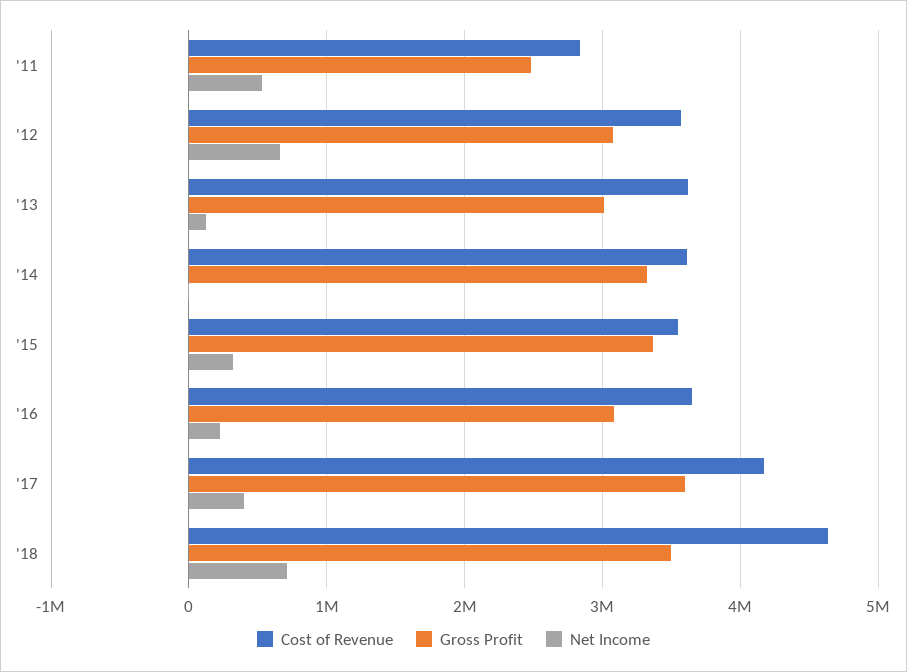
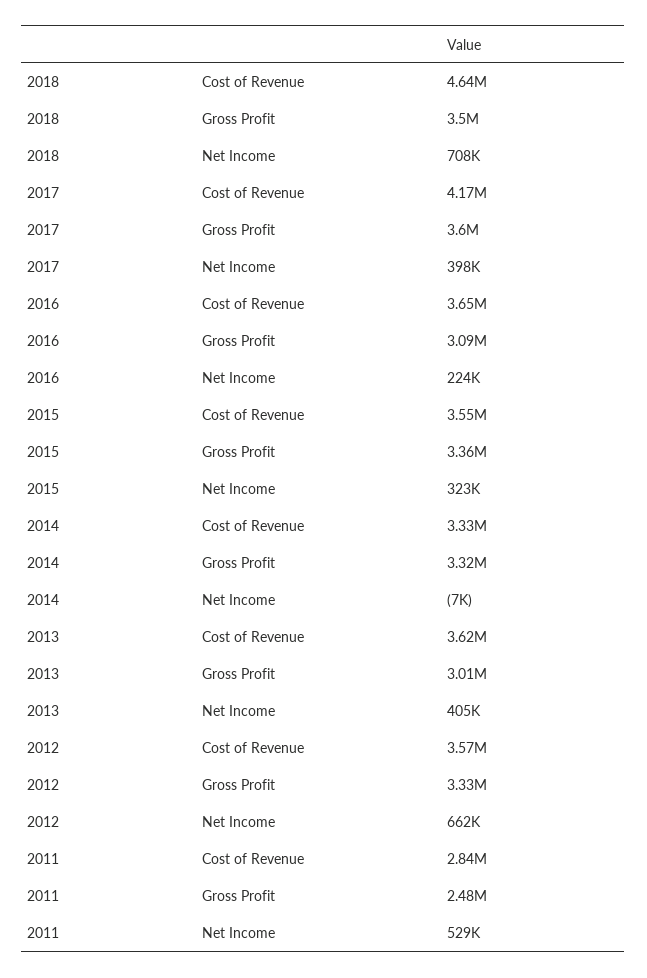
  {
    "Cost of Revenue": {
      "'11": 2840000,
      "'12": 3570000,
      "'13": 3620000,
-     "'14": 3600000,
+     "'14": 3330000,
      "'15": 3550000,
      "'16": 3650000,
      "'17": 4170000,
      "'18": 4640000
    },
    "Gross Profit": {
      "'11": 2480000,
-     "'12": 3100000,
+     "'12": 3330000,
      "'13": 3010000,
      "'14": 3320000,
      "'15": 3360000,
      "'16": 3090000,
      "'17": 3600000,
      "'18": 3500000
    },
    "Net Income": {
      "'11": 529000,
      "'12": 662000,
-     "'13": 100000,
+     "'13": 405000,
      "'14": -7000,
      "'15": 323000,
      "'16": 224000,
      "'17": 398000,
      "'18": 708000
    }
  }

